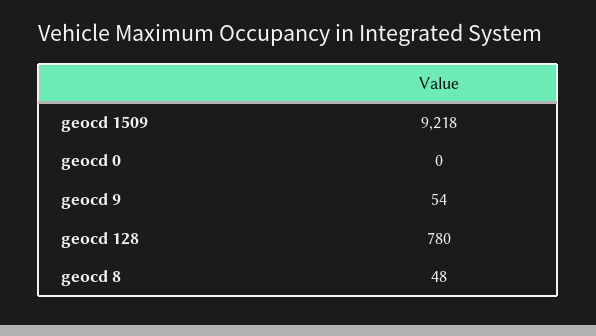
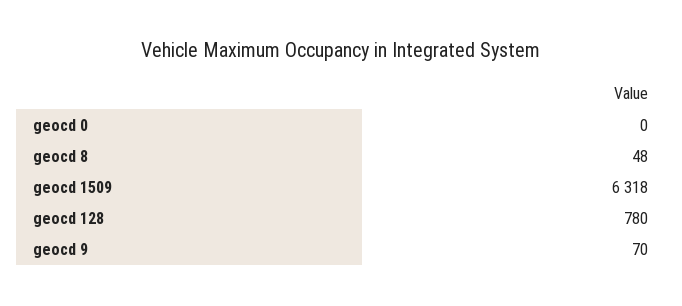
  {
-   "geocd 1509": 9218,
+   "geocd 1509": 6318,
    "geocd 0": 0,
-   "geocd 9": 54,
+   "geocd 9": 70,
    "geocd 128": 780,
    "geocd 8": 48
  }

